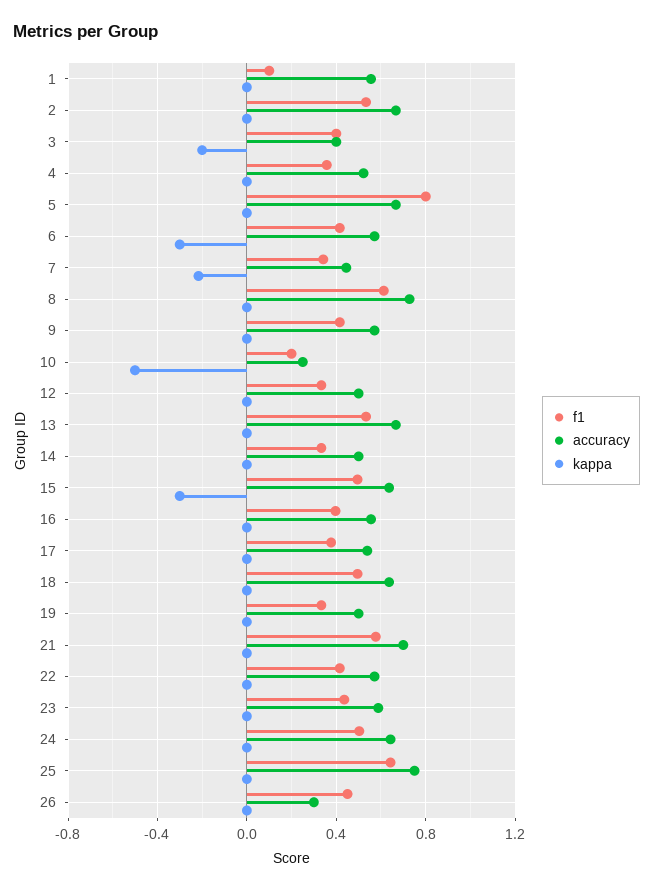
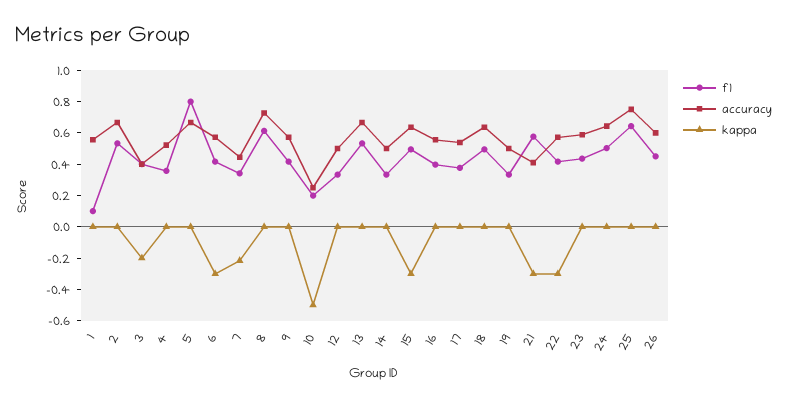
  {
    "f1": {
      "1": 0.1,
      "2": 0.55,
      "3": 0.4,
      "4": 0.35,
      "5": 0.8,
      "6": 0.4,
      "7": 0.35,
      "8": 0.6,
      "9": 0.4,
      "10": 0.2,
      "12": 0.35,
      "13": 0.55,
      "14": 0.35,
      "15": 0.5,
      "16": 0.4,
      "17": 0.4,
      "18": 0.5,
      "19": 0.35,
      "21": 0.6,
      "22": 0.4,
      "23": 0.45,
      "24": 0.5,
      "25": 0.65,
      "26": 0.45
    },
    "accuracy": {
      "1": 0.55,
      "2": 0.65,
      "3": 0.4,
      "4": 0.5,
      "5": 0.65,
      "6": 0.55,
      "7": 0.45,
      "8": 0.75,
      "9": 0.55,
      "10": 0.25,
      "12": 0.5,
      "13": 0.65,
      "14": 0.5,
      "15": 0.65,
      "16": 0.55,
      "17": 0.55,
      "18": 0.65,
      "19": 0.5,
-     "21": 0.7,
+     "21": 0.4,
      "22": 0.55,
      "23": 0.6,
      "24": 0.65,
      "25": 0.75,
-     "26": 0.3
+     "26": 0.6
    },
    "kappa": {
      "1": 0,
      "2": 0,
      "3": -0.2,
      "4": 0,
      "5": 0,
      "6": -0.3,
      "7": -0.2,
      "8": 0,
      "9": 0,
      "10": -0.5,
      "12": 0,
      "13": 0,
      "14": 0,
      "15": -0.3,
      "16": 0,
      "17": 0,
      "18": 0,
      "19": 0,
-     "21": 0,
+     "21": -0.3,
-     "22": 0,
+     "22": -0.3,
      "23": 0,
      "24": 0,
      "25": 0,
      "26": 0
    }
  }

